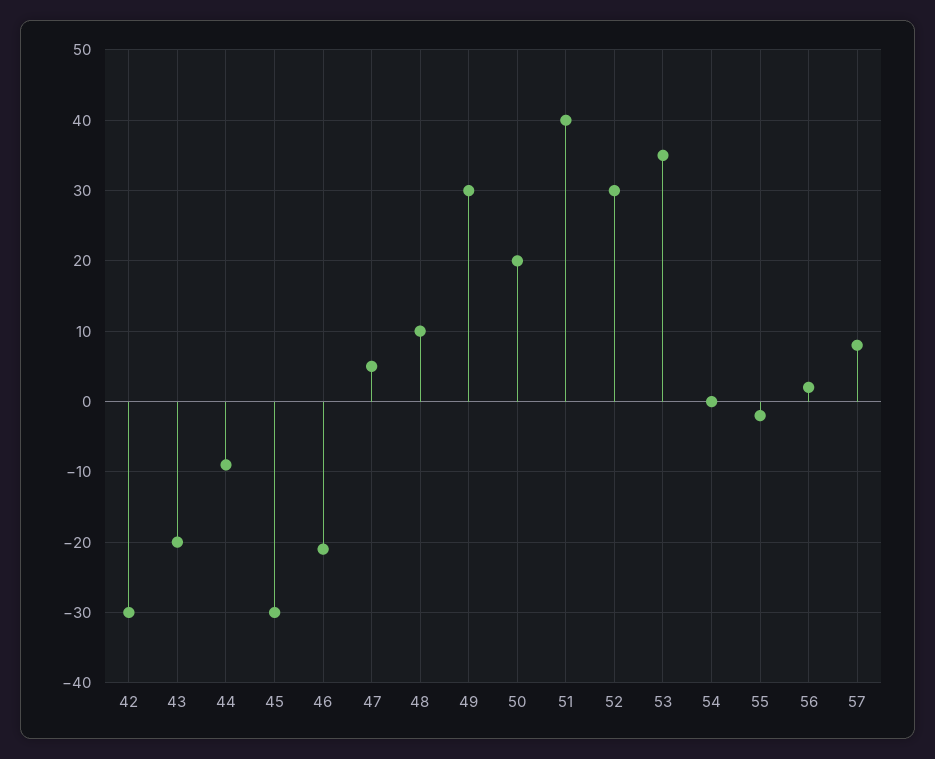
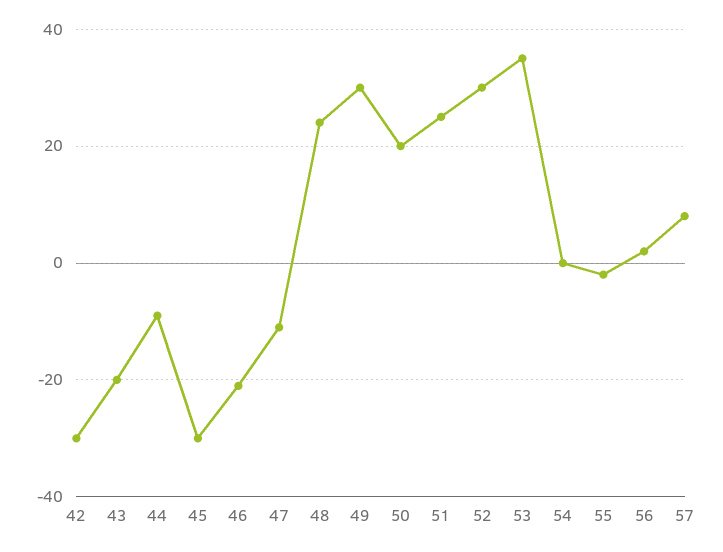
  {
    "42": -30,
    "43": -20,
    "44": -9,
    "45": -30,
    "46": -21,
-   "47": 5,
+   "47": -10,
-   "48": 10,
+   "48": 25,
    "49": 30,
    "50": 20,
-   "51": 40,
+   "51": 25,
    "52": 30,
    "53": 35,
    "54": 0,
    "55": -2,
    "56": 2,
    "57": 8
  }

